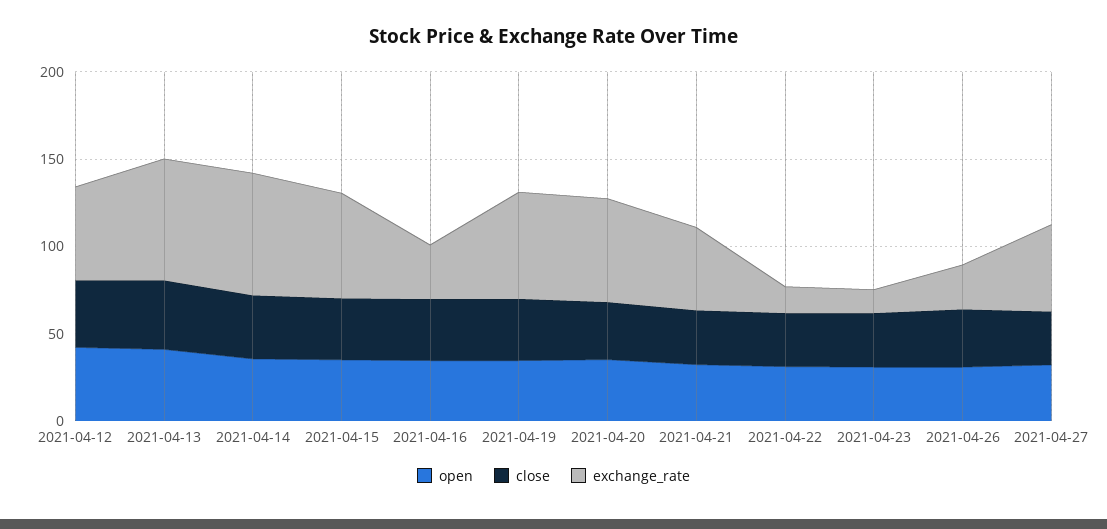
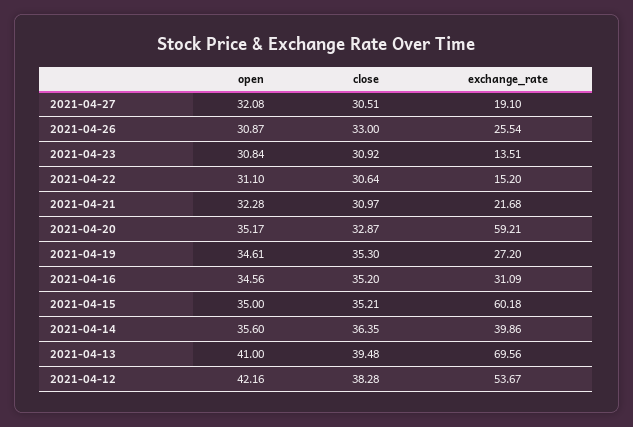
  {
    "open": {
      "2021-04-12": 42.16,
      "2021-04-13": 41,
      "2021-04-14": 35.6,
      "2021-04-15": 35,
      "2021-04-16": 34.56,
      "2021-04-19": 34.61,
      "2021-04-20": 35.17,
      "2021-04-21": 32.28,
      "2021-04-22": 31.1,
      "2021-04-23": 30.84,
      "2021-04-26": 30.87,
      "2021-04-27": 32.08
    },
    "close": {
      "2021-04-12": 38.28,
      "2021-04-13": 39.48,
      "2021-04-14": 36.35,
      "2021-04-15": 35.21,
      "2021-04-16": 35.2,
      "2021-04-19": 35.3,
      "2021-04-20": 32.87,
      "2021-04-21": 30.97,
      "2021-04-22": 30.64,
      "2021-04-23": 30.92,
      "2021-04-26": 33,
      "2021-04-27": 30.51
    },
    "exchange_rate": {
      "2021-04-12": 53.67,
      "2021-04-13": 69.56,
-     "2021-04-14": 70,
+     "2021-04-14": 39.86,
      "2021-04-15": 60.18,
      "2021-04-16": 31.09,
-     "2021-04-19": 60,
+     "2021-04-19": 27.2,
      "2021-04-20": 59.21,
-     "2021-04-21": 50,
+     "2021-04-21": 21.68,
      "2021-04-22": 15.2,
      "2021-04-23": 13.51,
      "2021-04-26": 25.54,
-     "2021-04-27": 50
+     "2021-04-27": 19.1
    }
  }

